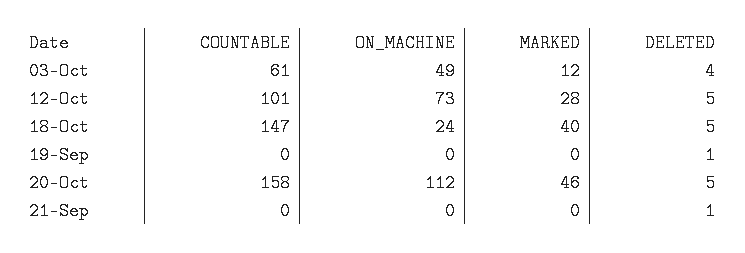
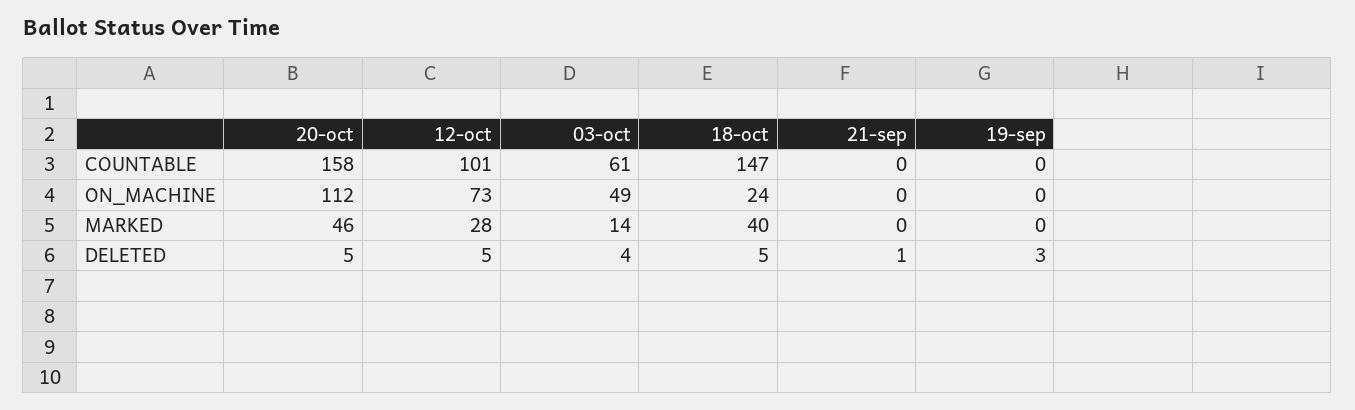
  {
    "COUNTABLE": {
      "03-Oct": 61,
      "12-Oct": 101,
      "18-Oct": 147,
      "19-Sep": 0,
      "20-Oct": 158,
      "21-Sep": 0
    },
    "ON_MACHINE": {
      "03-Oct": 49,
      "12-Oct": 73,
      "18-Oct": 24,
      "19-Sep": 0,
      "20-Oct": 112,
      "21-Sep": 0
    },
    "MARKED": {
-     "03-Oct": 12,
+     "03-Oct": 14,
      "12-Oct": 28,
      "18-Oct": 40,
      "19-Sep": 0,
      "20-Oct": 46,
      "21-Sep": 0
    },
    "DELETED": {
      "03-Oct": 4,
      "12-Oct": 5,
      "18-Oct": 5,
-     "19-Sep": 1,
+     "19-Sep": 3,
      "20-Oct": 5,
      "21-Sep": 1
    }
  }

